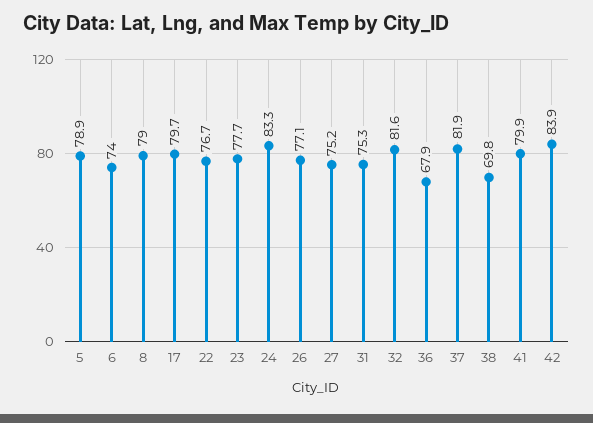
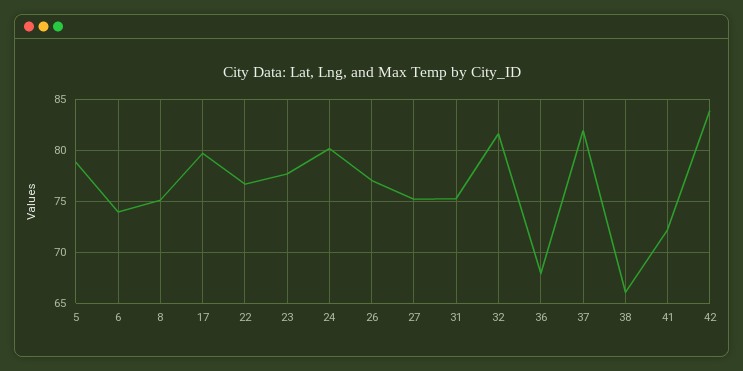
  {
    "5": 78.9,
    "6": 74,
-   "8": 79,
+   "8": 75,
    "17": 79.7,
    "22": 76.7,
    "23": 77.7,
-   "24": 83.3,
+   "24": 80,
    "26": 77.1,
    "27": 75.2,
    "31": 75.3,
    "32": 81.6,
    "36": 67.9,
    "37": 81.9,
-   "38": 69.8,
+   "38": 66,
-   "41": 79.9,
+   "41": 72,
    "42": 83.9
  }

